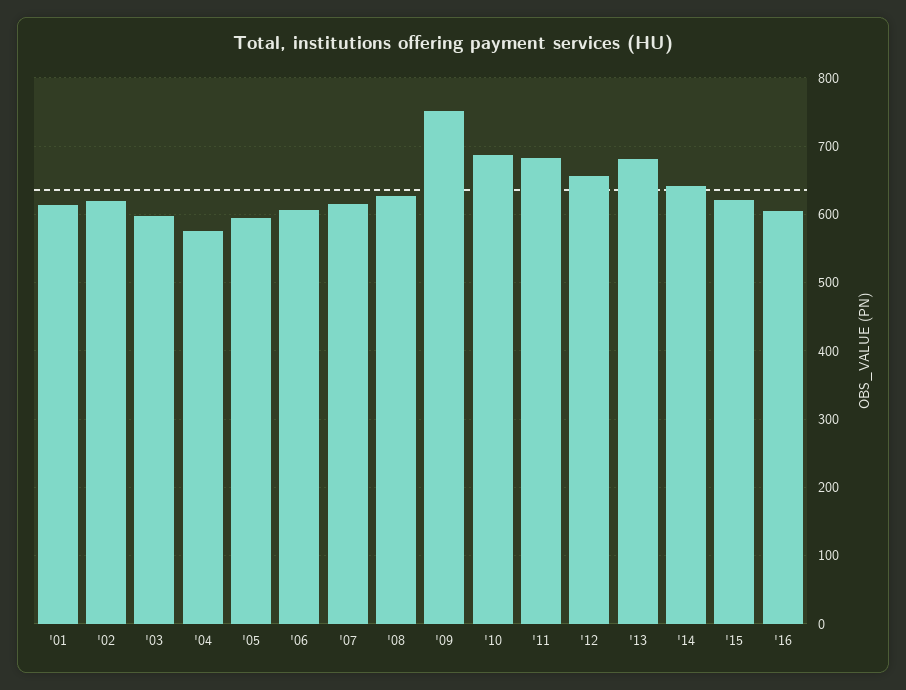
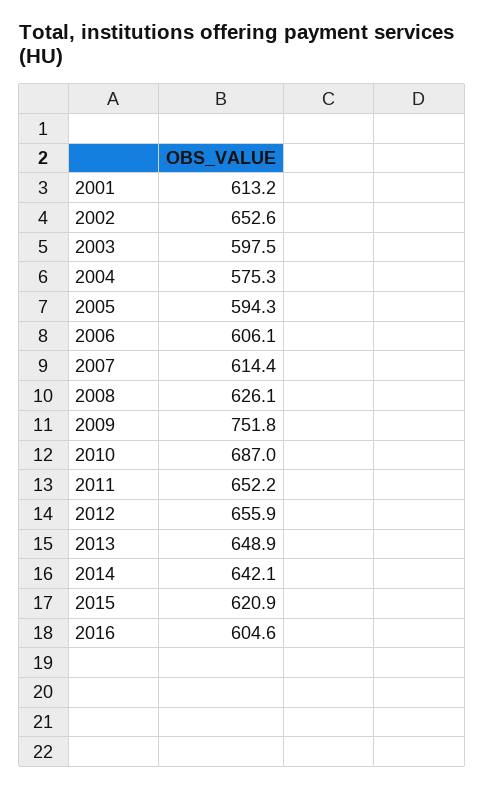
  {
    "'01": 613.2,
-   "'02": 620,
+   "'02": 652.6,
    "'03": 597.5,
    "'04": 575.3,
    "'05": 594.3,
    "'06": 606.1,
    "'07": 614.4,
    "'08": 626.1,
    "'09": 751.8,
    "'10": 687,
-   "'11": 680,
+   "'11": 652.2,
    "'12": 655.9,
-   "'13": 680,
+   "'13": 648.9,
    "'14": 642.1,
    "'15": 620.9,
    "'16": 604.6
  }

